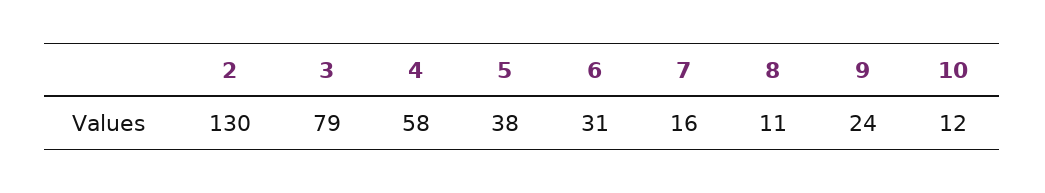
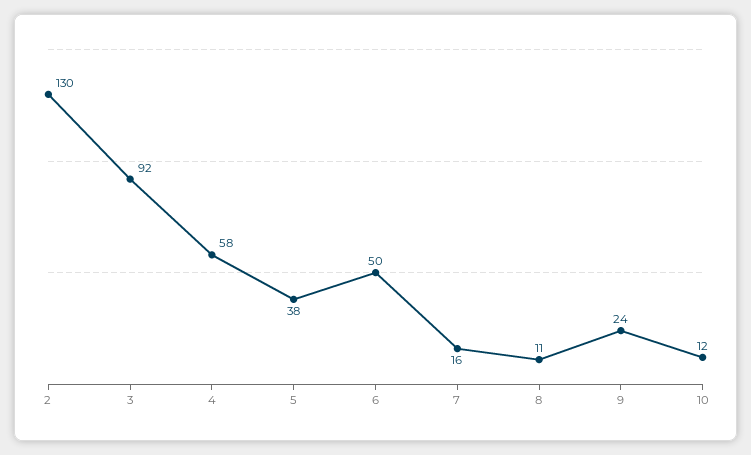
  {
    "2": 130,
-   "3": 79,
+   "3": 92,
    "4": 58,
    "5": 38,
-   "6": 31,
+   "6": 50,
    "7": 16,
    "8": 11,
    "9": 24,
    "10": 12
  }

